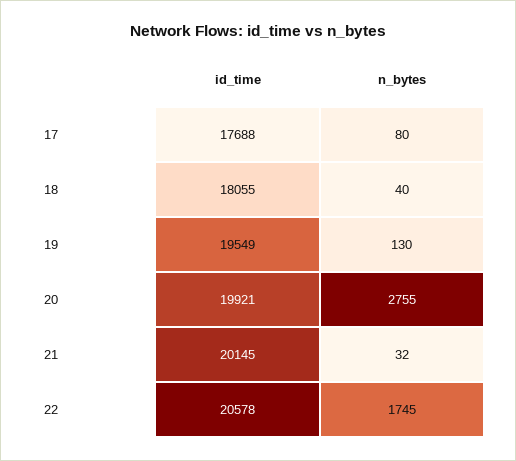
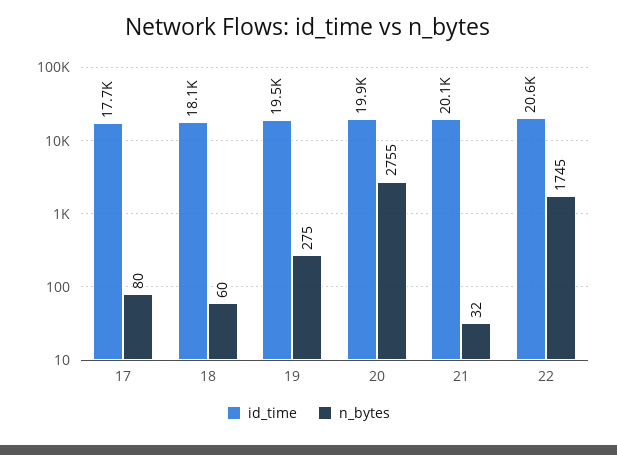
  {
    "id_time": {
      "17": 17688,
      "18": 18055,
      "19": 19549,
      "20": 19921,
      "21": 20145,
      "22": 20578
    },
    "n_bytes": {
      "17": 80,
-     "18": 40,
+     "18": 60,
-     "19": 130,
+     "19": 275,
      "20": 2755,
      "21": 32,
      "22": 1745
    }
  }

